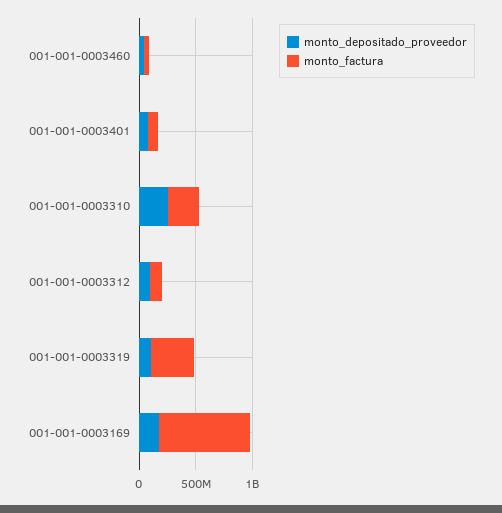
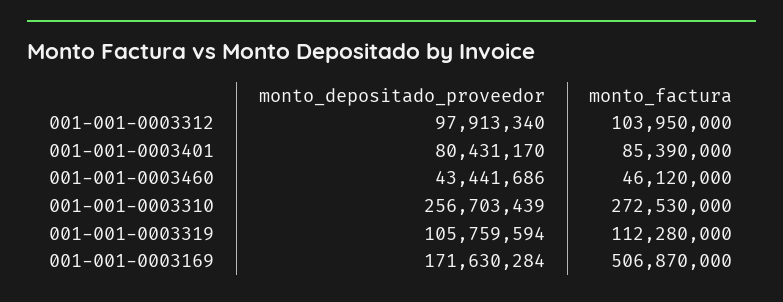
  {
    "monto_depositado_proveedor": {
      "001-001-0003460": 43441686,
      "001-001-0003401": 80431170,
      "001-001-0003310": 256703439,
      "001-001-0003312": 97913340,
      "001-001-0003319": 105759594,
      "001-001-0003169": 171630284
    },
    "monto_factura": {
      "001-001-0003460": 46120000,
      "001-001-0003401": 85390000,
      "001-001-0003310": 272530000,
      "001-001-0003312": 103950000,
-     "001-001-0003319": 400000000,
+     "001-001-0003319": 112280000,
-     "001-001-0003169": 800000000
+     "001-001-0003169": 506870000
    }
  }

